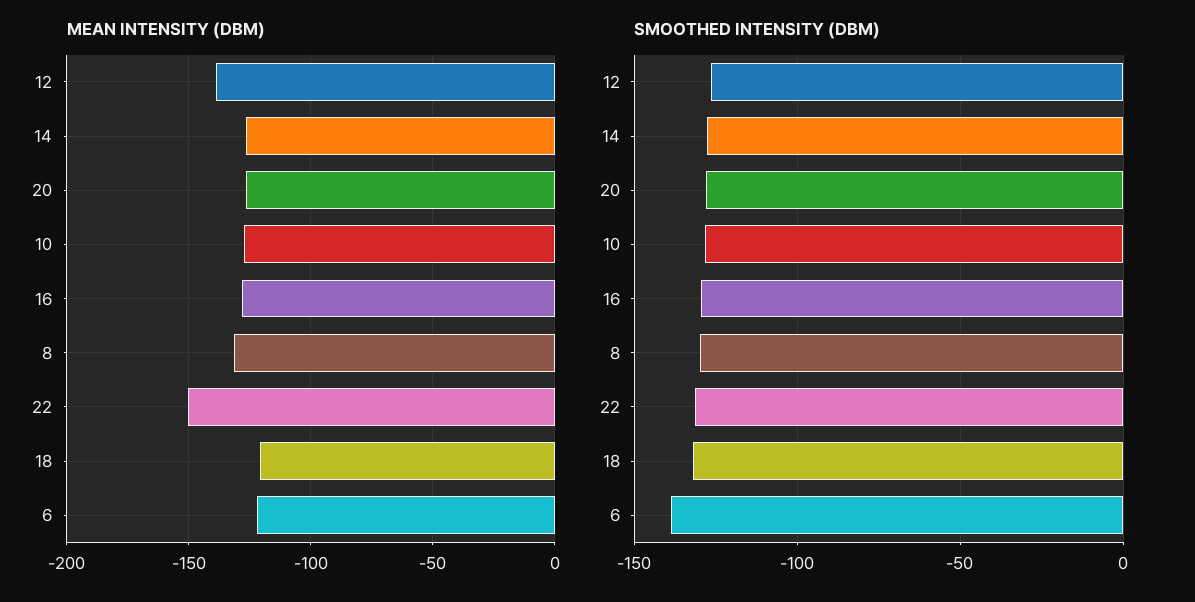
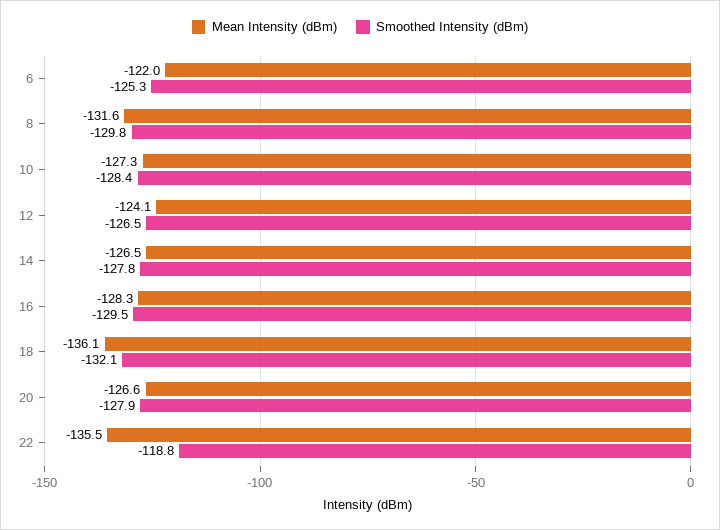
  {
    "MEAN INTENSITY (DBM)": {
-     "12": -140,
+     "12": -124.1,
      "14": -126.5,
      "20": -126.6,
      "10": -127.3,
      "16": -128.3,
      "8": -131.6,
-     "22": -150,
+     "22": -135.5,
-     "18": -120,
+     "18": -136.1,
      "6": -122
    },
    "SMOOTHED INTENSITY (DBM)": {
      "12": -126.5,
      "14": -127.8,
      "20": -127.9,
      "10": -128.4,
      "16": -129.5,
      "8": -129.8,
-     "22": -130,
+     "22": -118.8,
      "18": -132.1,
-     "6": -140
+     "6": -125.3
    }
  }

